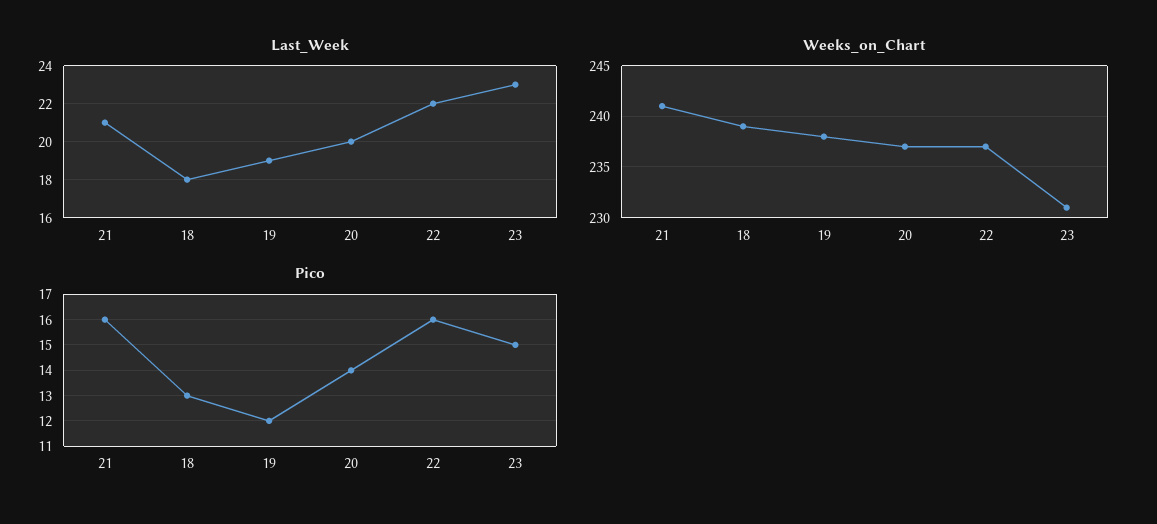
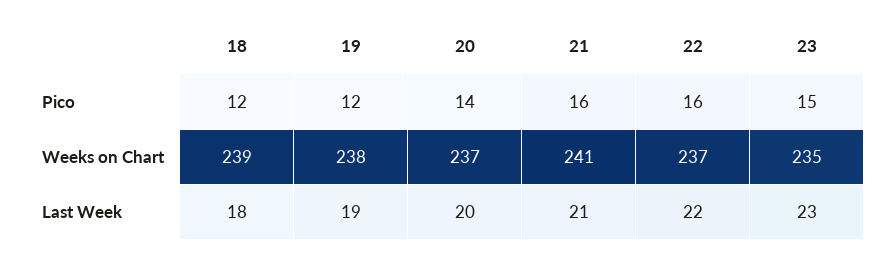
  {
    "Last_Week": {
      "21": 21,
      "18": 18,
      "19": 19,
      "20": 20,
      "22": 22,
      "23": 23
    },
    "Weeks_on_Chart": {
      "21": 241,
      "18": 239,
      "19": 238,
      "20": 237,
      "22": 237,
-     "23": 231
+     "23": 235
    },
    "Pico": {
      "21": 16,
-     "18": 13,
+     "18": 12,
      "19": 12,
      "20": 14,
      "22": 16,
      "23": 15
    }
  }

